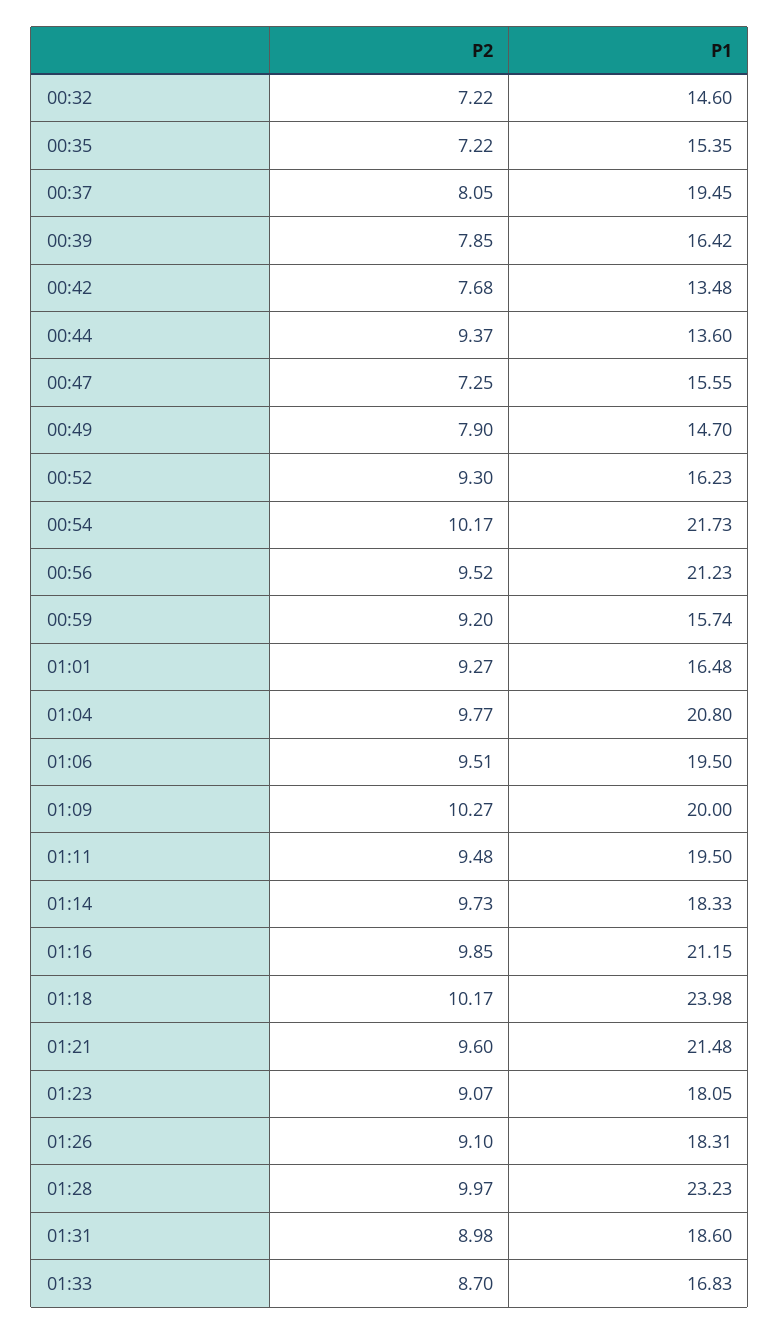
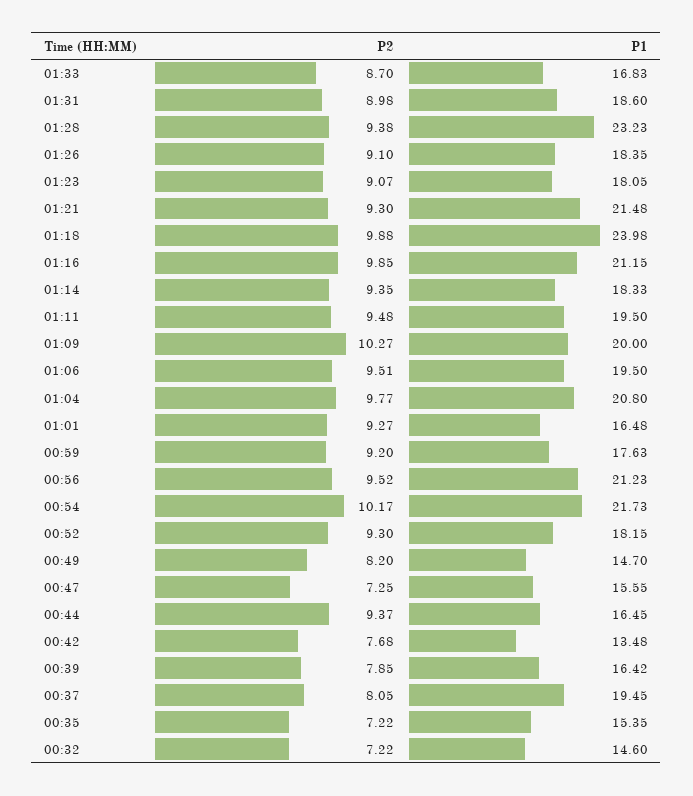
  {
    "P2": {
      "00:32": 7.22,
      "00:35": 7.22,
      "00:37": 8.05,
      "00:39": 7.85,
      "00:42": 7.68,
      "00:44": 9.37,
      "00:47": 7.25,
-     "00:49": 7.9,
+     "00:49": 8.2,
      "00:52": 9.3,
      "00:54": 10.17,
      "00:56": 9.52,
      "00:59": 9.2,
      "01:01": 9.27,
      "01:04": 9.77,
      "01:06": 9.51,
      "01:09": 10.27,
      "01:11": 9.48,
-     "01:14": 9.73,
+     "01:14": 9.35,
      "01:16": 9.85,
-     "01:18": 10.17,
+     "01:18": 9.88,
-     "01:21": 9.6,
+     "01:21": 9.3,
      "01:23": 9.07,
      "01:26": 9.1,
-     "01:28": 9.97,
+     "01:28": 9.38,
      "01:31": 8.98,
      "01:33": 8.7
    },
    "P1": {
      "00:32": 14.6,
      "00:35": 15.35,
      "00:37": 19.45,
      "00:39": 16.42,
      "00:42": 13.48,
-     "00:44": 13.6,
+     "00:44": 16.45,
      "00:47": 15.55,
      "00:49": 14.7,
-     "00:52": 16.23,
+     "00:52": 18.15,
      "00:54": 21.73,
      "00:56": 21.23,
-     "00:59": 15.74,
+     "00:59": 17.63,
      "01:01": 16.48,
      "01:04": 20.8,
      "01:06": 19.5,
      "01:09": 20,
      "01:11": 19.5,
      "01:14": 18.33,
      "01:16": 21.15,
      "01:18": 23.98,
      "01:21": 21.48,
      "01:23": 18.05,
-     "01:26": 18.31,
+     "01:26": 18.35,
      "01:28": 23.23,
      "01:31": 18.6,
      "01:33": 16.83
    }
  }

